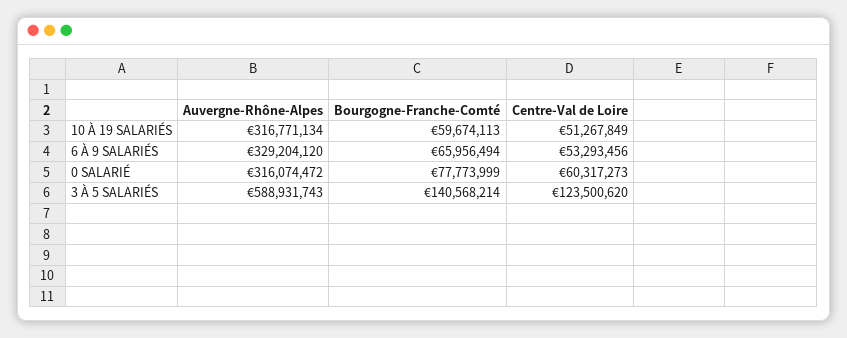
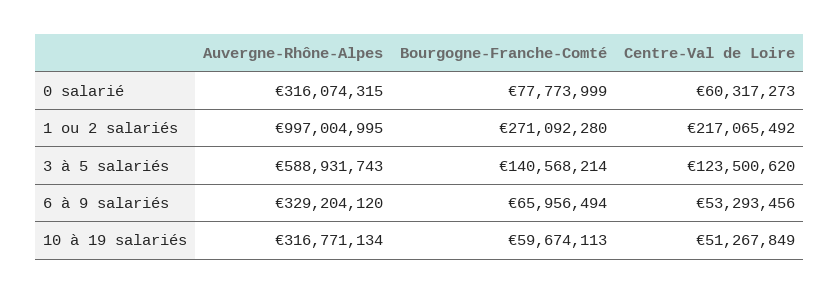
  {
    "Auvergne-Rhône-Alpes": {
      "10 À 19 SALARIÉS": 316771134,
      "6 À 9 SALARIÉS": 329204120,
-     "0 SALARIÉ": 316074472,
+     "0 SALARIÉ": 316074315,
-     "3 À 5 SALARIÉS": 588931743
+     "3 À 5 SALARIÉS": 588931743,
+     "1 ou 2 salariés": 997004995
    },
    "Bourgogne-Franche-Comté": {
      "10 À 19 SALARIÉS": 59674113,
      "6 À 9 SALARIÉS": 65956494,
      "0 SALARIÉ": 77773999,
-     "3 À 5 SALARIÉS": 140568214
+     "3 À 5 SALARIÉS": 140568214,
+     "1 ou 2 salariés": 271092280
    },
    "Centre-Val de Loire": {
      "10 À 19 SALARIÉS": 51267849,
      "6 À 9 SALARIÉS": 53293456,
      "0 SALARIÉ": 60317273,
-     "3 À 5 SALARIÉS": 123500620
+     "3 À 5 SALARIÉS": 123500620,
+     "1 ou 2 salariés": 217065492
    }
  }

